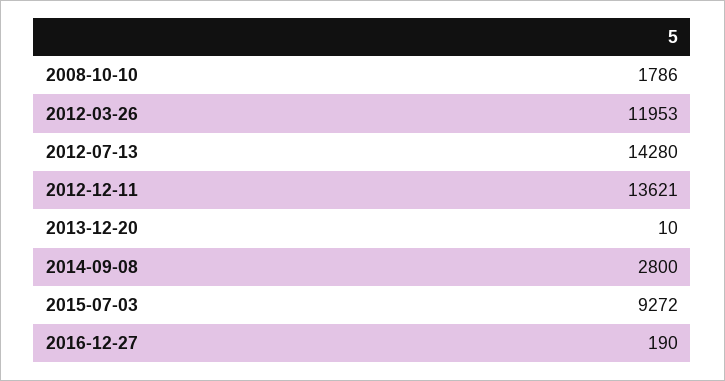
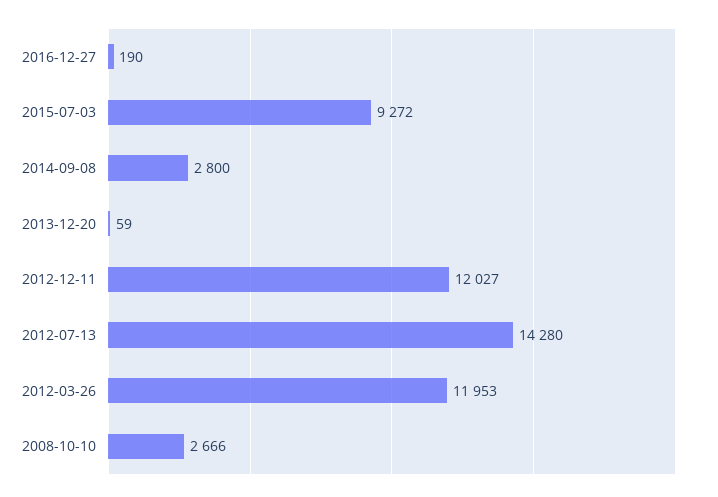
  {
-   "2008-10-10": 1786,
+   "2008-10-10": 2666,
    "2012-03-26": 11953,
    "2012-07-13": 14280,
-   "2012-12-11": 13621,
+   "2012-12-11": 12027,
-   "2013-12-20": 10,
+   "2013-12-20": 59,
    "2014-09-08": 2800,
    "2015-07-03": 9272,
    "2016-12-27": 190
  }

